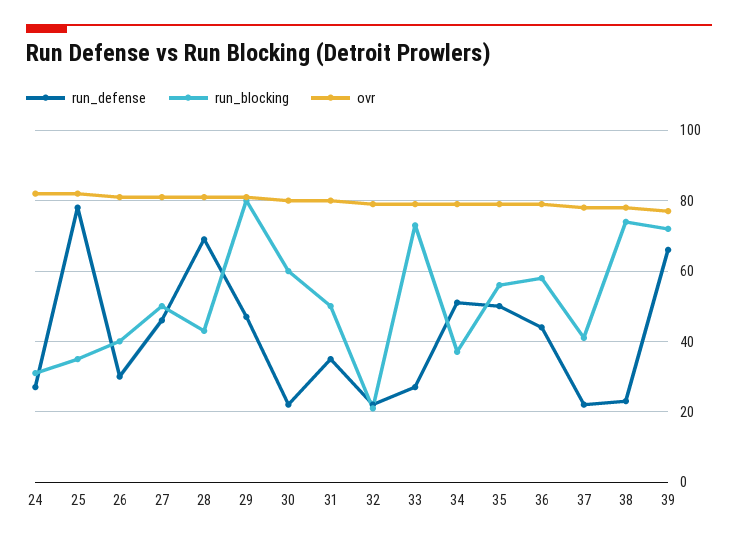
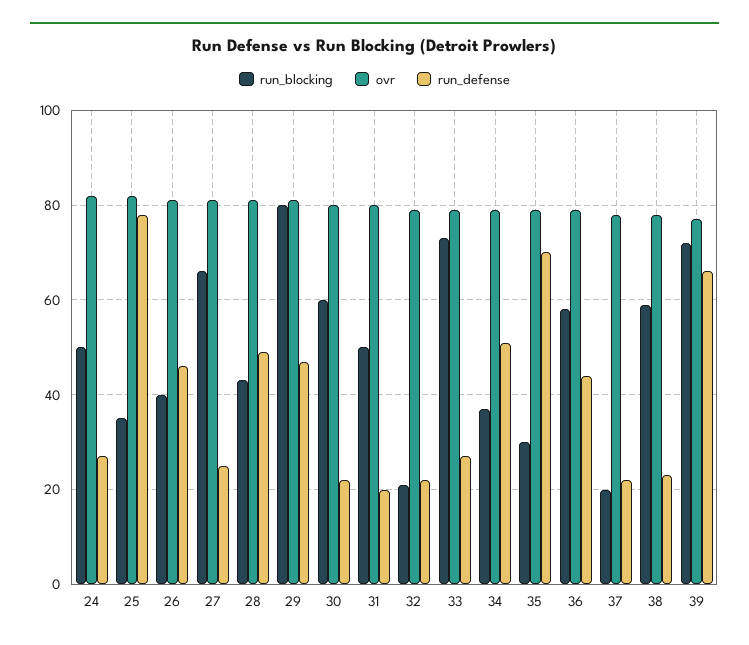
  {
    "run_defense": {
      "24": 25,
      "25": 80,
-     "26": 30,
+     "26": 45,
-     "27": 45,
+     "27": 25,
-     "28": 70,
+     "28": 50,
      "29": 45,
      "30": 20,
-     "31": 35,
+     "31": 20,
      "32": 20,
      "33": 25,
      "34": 50,
-     "35": 50,
+     "35": 70,
      "36": 45,
      "37": 20,
      "38": 25,
      "39": 65
    },
    "run_blocking": {
-     "24": 30,
+     "24": 50,
      "25": 35,
      "26": 40,
-     "27": 50,
+     "27": 65,
      "28": 45,
      "29": 80,
      "30": 60,
      "31": 50,
      "32": 20,
      "33": 75,
      "34": 35,
-     "35": 55,
+     "35": 30,
      "36": 60,
-     "37": 40,
+     "37": 20,
-     "38": 75,
+     "38": 60,
      "39": 70
    },
    "ovr": {
      "24": 80,
      "25": 80,
      "26": 80,
      "27": 80,
      "28": 80,
      "29": 80,
      "30": 80,
      "31": 80,
      "32": 80,
      "33": 80,
      "34": 80,
      "35": 80,
      "36": 80,
      "37": 80,
      "38": 80,
      "39": 75
    }
  }

